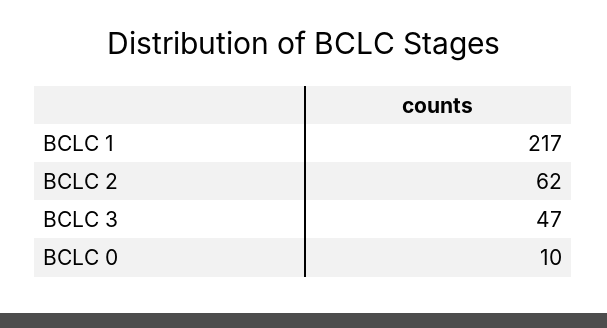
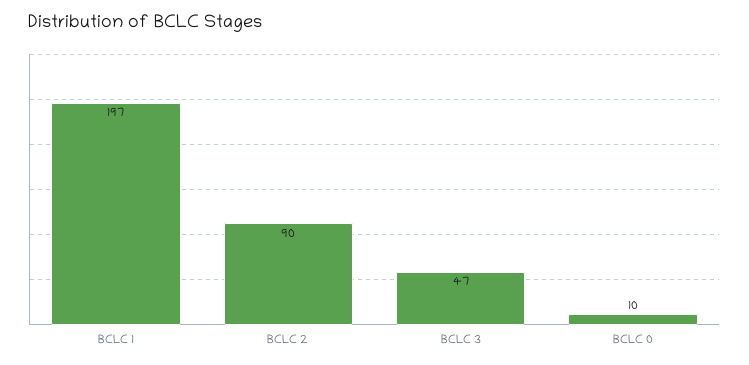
  {
-   "BCLC 1": 217,
+   "BCLC 1": 197,
-   "BCLC 2": 62,
+   "BCLC 2": 90,
    "BCLC 3": 47,
    "BCLC 0": 10
  }

